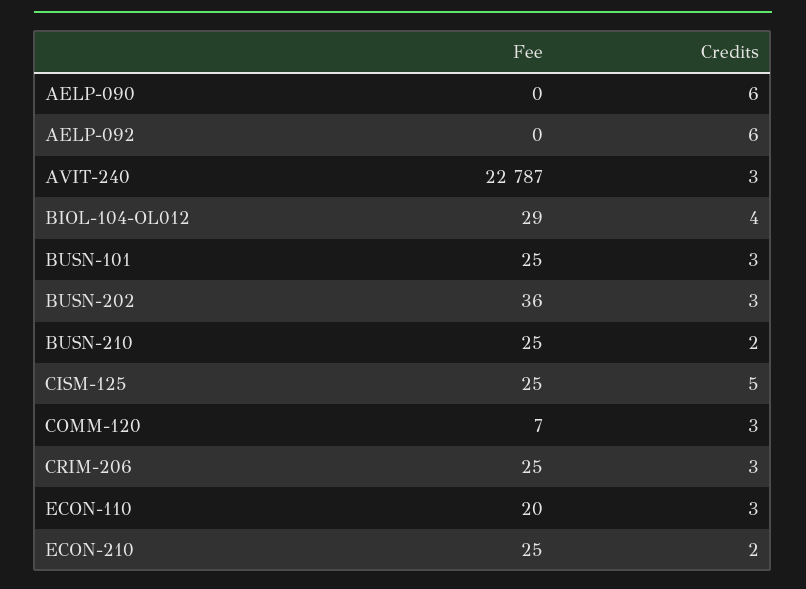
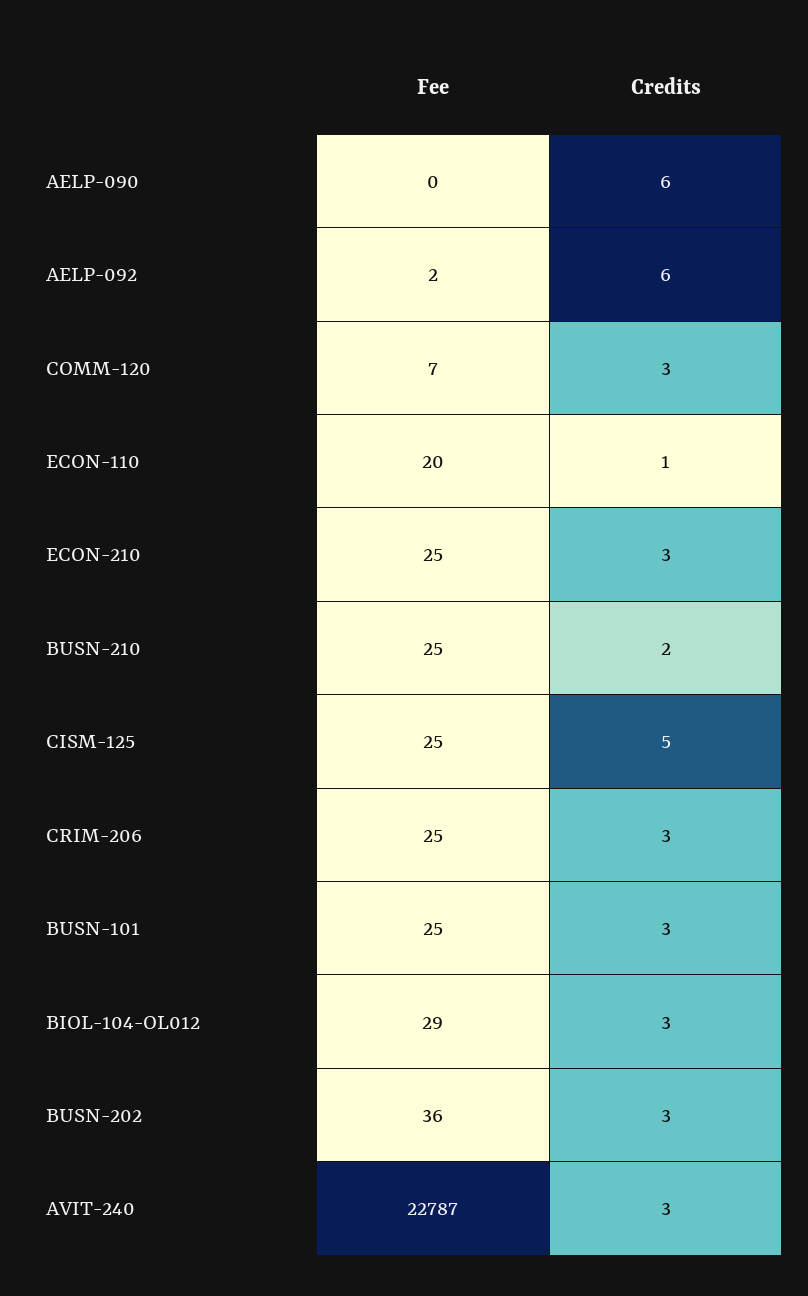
  {
    "Fee": {
      "AELP-090": 0,
-     "AELP-092": 0,
+     "AELP-092": 2,
      "AVIT-240": 22787,
      "BIOL-104-OL012": 29,
      "BUSN-101": 25,
      "BUSN-202": 36,
      "BUSN-210": 25,
      "CISM-125": 25,
      "COMM-120": 7,
      "CRIM-206": 25,
      "ECON-110": 20,
      "ECON-210": 25
    },
    "Credits": {
      "AELP-090": 6,
      "AELP-092": 6,
      "AVIT-240": 3,
-     "BIOL-104-OL012": 4,
+     "BIOL-104-OL012": 3,
      "BUSN-101": 3,
      "BUSN-202": 3,
      "BUSN-210": 2,
      "CISM-125": 5,
      "COMM-120": 3,
      "CRIM-206": 3,
-     "ECON-110": 3,
+     "ECON-110": 1,
-     "ECON-210": 2
+     "ECON-210": 3
    }
  }

